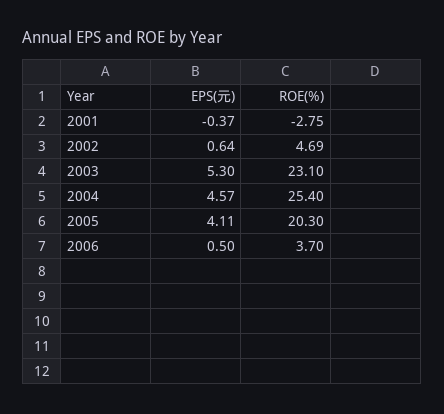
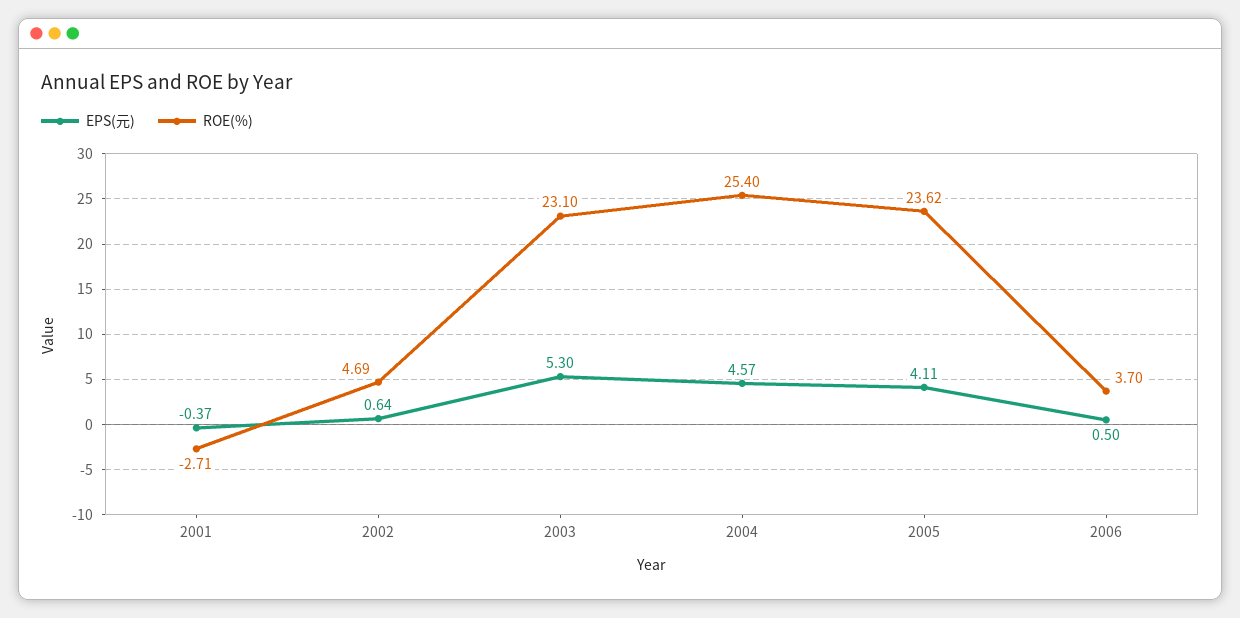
  {
    "EPS(元)": {
      "2001": -0.37,
      "2002": 0.64,
      "2003": 5.3,
      "2004": 4.57,
      "2005": 4.11,
      "2006": 0.5
    },
    "ROE(%)": {
-     "2001": -2.75,
+     "2001": -2.71,
      "2002": 4.69,
      "2003": 23.1,
      "2004": 25.4,
-     "2005": 20.3,
+     "2005": 23.62,
      "2006": 3.7
    }
  }

